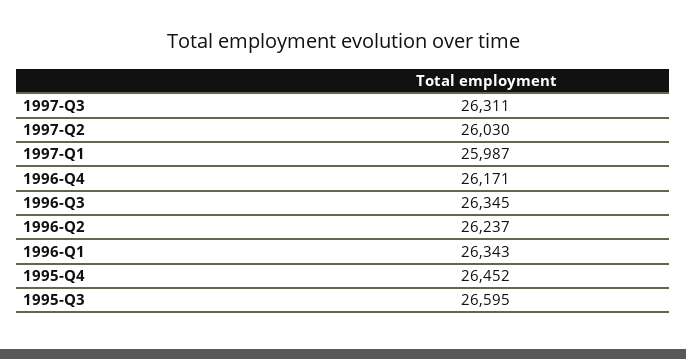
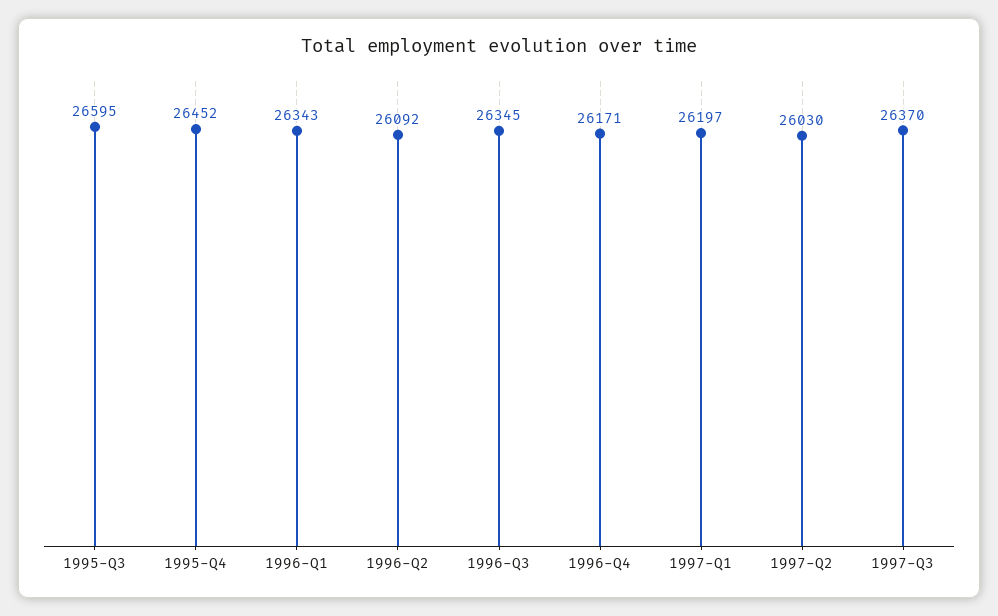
  {
-   "1997-Q3": 26311,
+   "1997-Q3": 26370,
    "1997-Q2": 26030,
-   "1997-Q1": 25987,
+   "1997-Q1": 26197,
    "1996-Q4": 26171,
    "1996-Q3": 26345,
-   "1996-Q2": 26237,
+   "1996-Q2": 26092,
    "1996-Q1": 26343,
    "1995-Q4": 26452,
    "1995-Q3": 26595
  }

